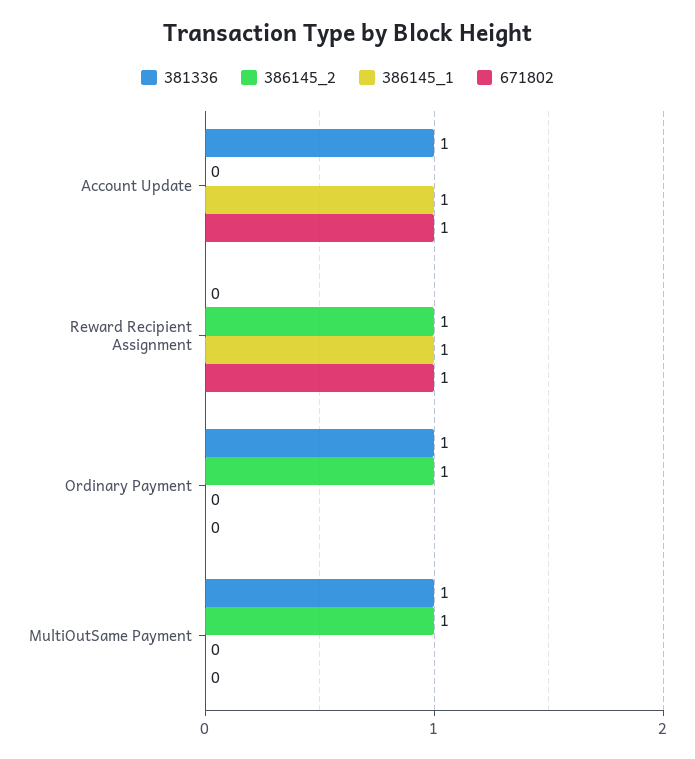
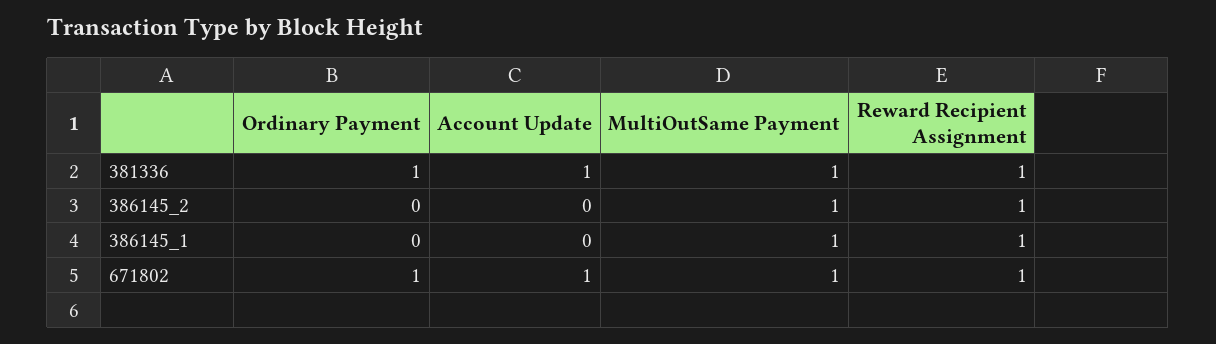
  {
    "381336": {
      "Account Update": 1,
-     "Reward Recipient Assignment": 0,
+     "Reward Recipient Assignment": 1,
      "Ordinary Payment": 1,
      "MultiOutSame Payment": 1
    },
    "386145_2": {
      "Account Update": 0,
      "Reward Recipient Assignment": 1,
-     "Ordinary Payment": 1,
+     "Ordinary Payment": 0,
      "MultiOutSame Payment": 1
    },
    "386145_1": {
-     "Account Update": 1,
+     "Account Update": 0,
      "Reward Recipient Assignment": 1,
      "Ordinary Payment": 0,
-     "MultiOutSame Payment": 0
+     "MultiOutSame Payment": 1
    },
    "671802": {
      "Account Update": 1,
      "Reward Recipient Assignment": 1,
-     "Ordinary Payment": 0,
+     "Ordinary Payment": 1,
-     "MultiOutSame Payment": 0
+     "MultiOutSame Payment": 1
    }
  }

